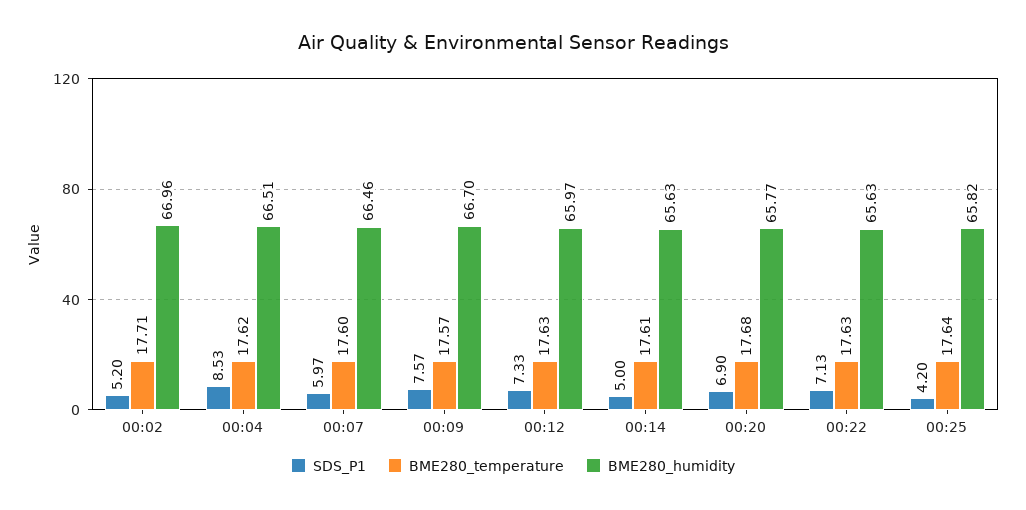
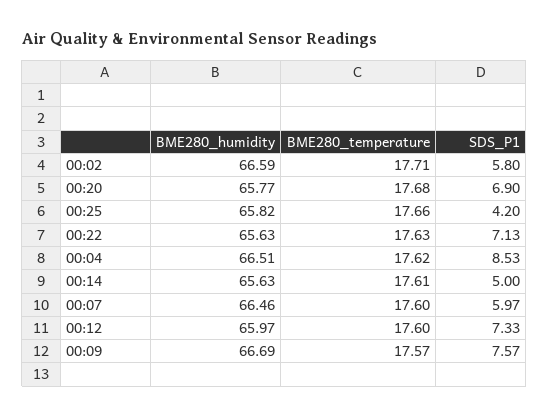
  {
    "SDS_P1": {
-     "00:02": 5.2,
+     "00:02": 5.8,
      "00:04": 8.53,
      "00:07": 5.97,
      "00:09": 7.57,
      "00:12": 7.33,
      "00:14": 5,
      "00:20": 6.9,
      "00:22": 7.13,
      "00:25": 4.2
    },
    "BME280_temperature": {
      "00:02": 17.71,
      "00:04": 17.62,
      "00:07": 17.6,
      "00:09": 17.57,
-     "00:12": 17.63,
+     "00:12": 17.6,
      "00:14": 17.61,
      "00:20": 17.68,
      "00:22": 17.63,
-     "00:25": 17.64
+     "00:25": 17.66
    },
    "BME280_humidity": {
-     "00:02": 66.96,
+     "00:02": 66.59,
      "00:04": 66.51,
      "00:07": 66.46,
-     "00:09": 66.7,
+     "00:09": 66.69,
      "00:12": 65.97,
      "00:14": 65.63,
      "00:20": 65.77,
      "00:22": 65.63,
      "00:25": 65.82
    }
  }

